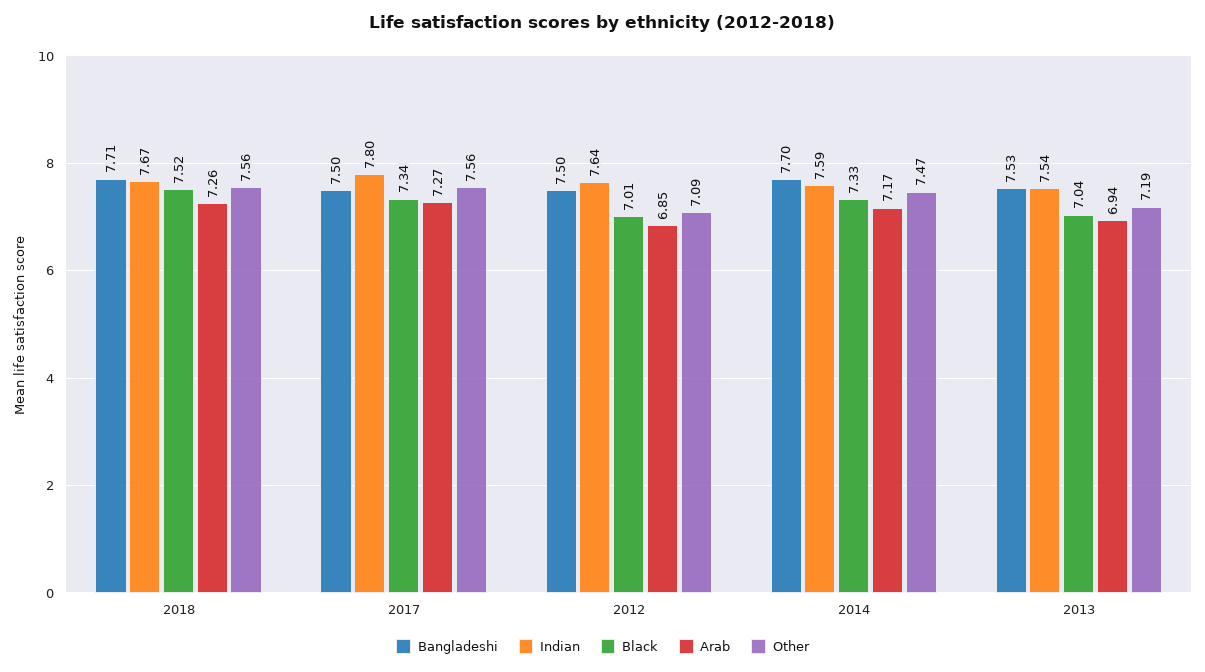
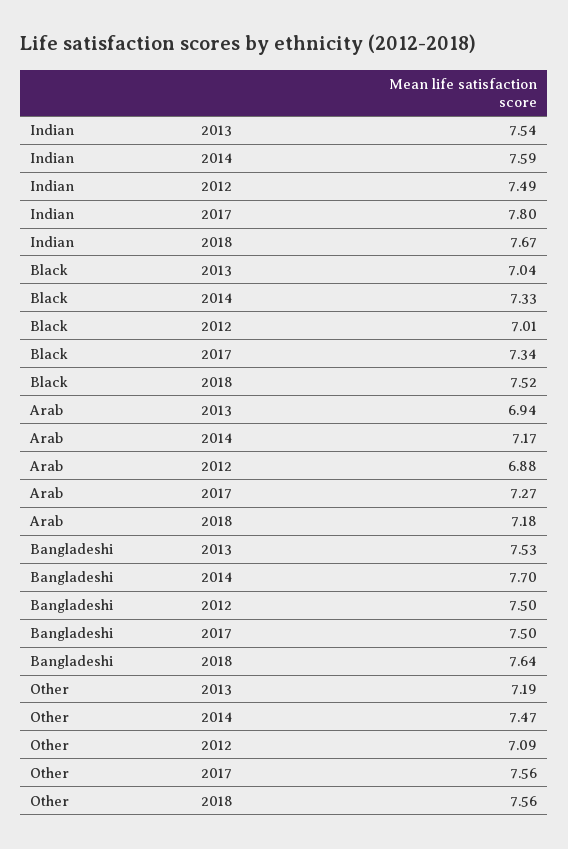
  {
    "Bangladeshi": {
-     "2018": 7.71,
+     "2018": 7.64,
      "2017": 7.5,
      "2012": 7.5,
      "2014": 7.7,
      "2013": 7.53
    },
    "Indian": {
      "2018": 7.67,
      "2017": 7.8,
-     "2012": 7.64,
+     "2012": 7.49,
      "2014": 7.59,
      "2013": 7.54
    },
    "Black": {
      "2018": 7.52,
      "2017": 7.34,
      "2012": 7.01,
      "2014": 7.33,
      "2013": 7.04
    },
    "Arab": {
-     "2018": 7.26,
+     "2018": 7.18,
      "2017": 7.27,
-     "2012": 6.85,
+     "2012": 6.88,
      "2014": 7.17,
      "2013": 6.94
    },
    "Other": {
      "2018": 7.56,
      "2017": 7.56,
      "2012": 7.09,
      "2014": 7.47,
      "2013": 7.19
    }
  }

